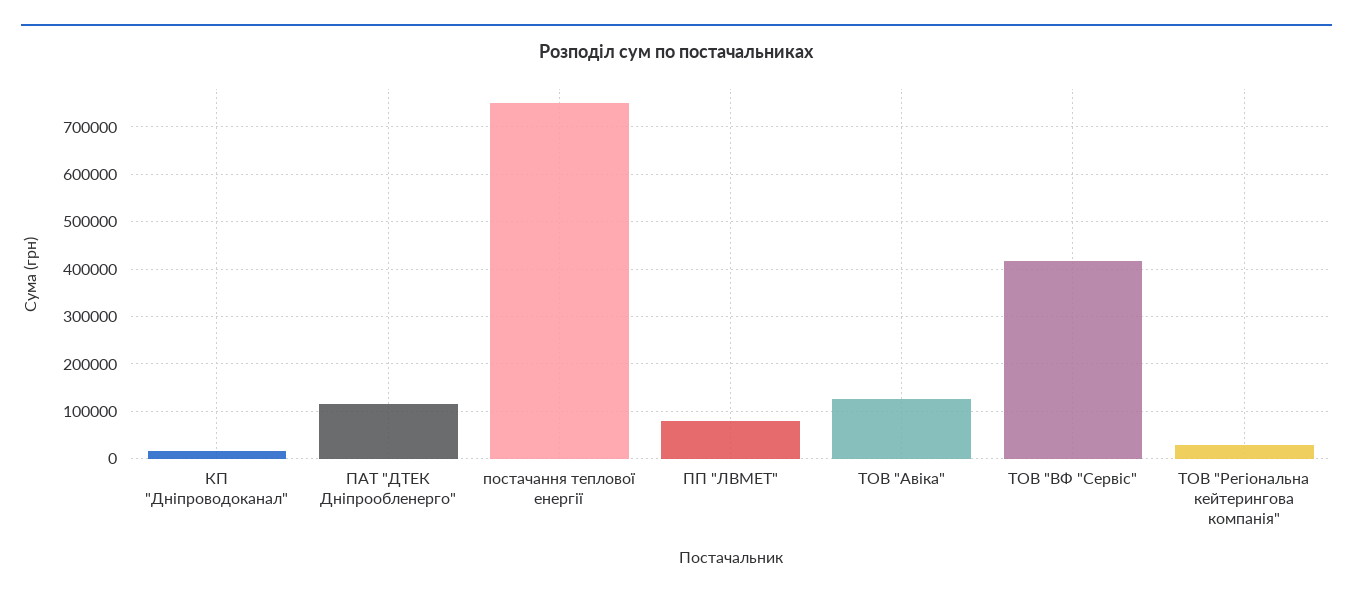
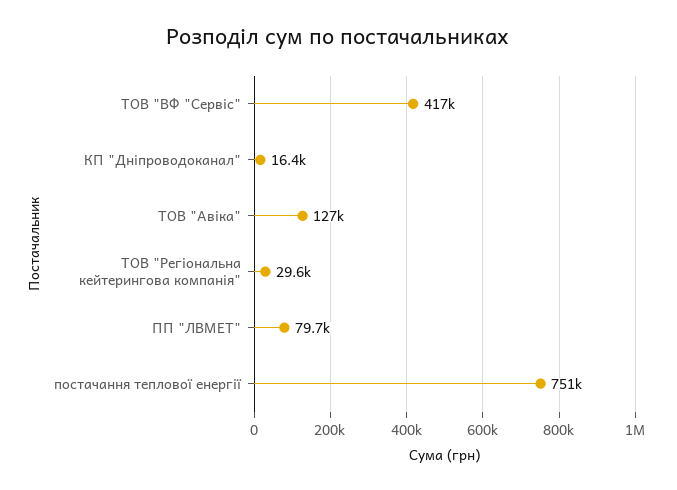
  {
    "КП \"Дніпроводоканал\"": 16400,
-   "ПАТ \"ДТЕК Дніпрообленерго\"": 120000,
    "постачання теплової енергії": 751000,
    "ПП \"ЛВМЕТ\"": 79700,
    "ТОВ \"Авіка\"": 127000,
    "ТОВ \"ВФ \"Сервіс\"": 417000,
    "ТОВ \"Регіональна кейтерингова компанія\"": 29600
  }

